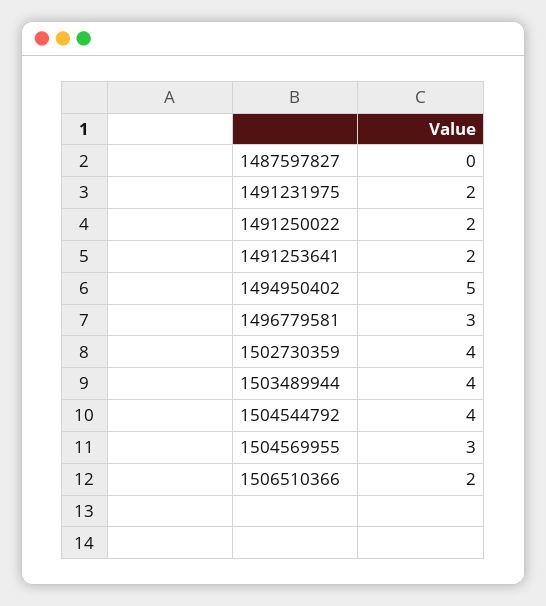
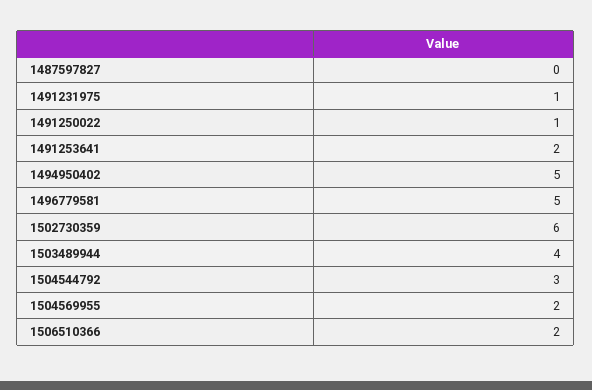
  {
    "1487597827": 0,
-   "1491231975": 2,
+   "1491231975": 1,
-   "1491250022": 2,
+   "1491250022": 1,
    "1491253641": 2,
    "1494950402": 5,
-   "1496779581": 3,
+   "1496779581": 5,
-   "1502730359": 4,
+   "1502730359": 6,
    "1503489944": 4,
-   "1504544792": 4,
+   "1504544792": 3,
-   "1504569955": 3,
+   "1504569955": 2,
    "1506510366": 2
  }

